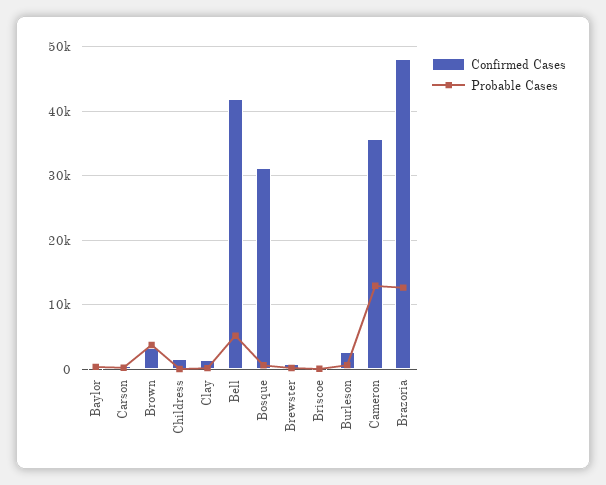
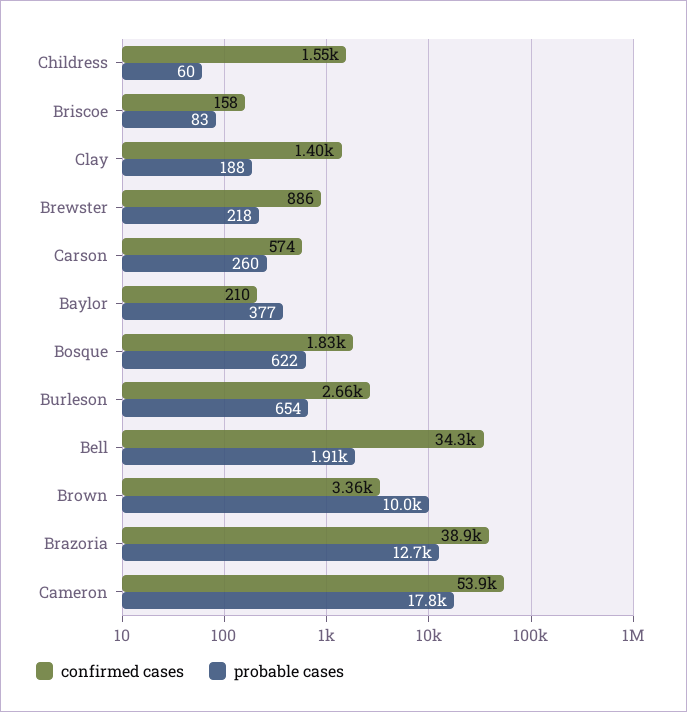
  {
    "Confirmed Cases": {
      "Baylor": 210,
      "Carson": 574,
      "Brown": 3360,
      "Childress": 1550,
      "Clay": 1400,
-     "Bell": 42000,
+     "Bell": 34300,
-     "Bosque": 31000,
+     "Bosque": 1830,
      "Brewster": 886,
      "Briscoe": 158,
      "Burleson": 2660,
-     "Cameron": 36000,
+     "Cameron": 53900,
-     "Brazoria": 48000
+     "Brazoria": 38900
    },
    "Probable Cases": {
      "Baylor": 377,
      "Carson": 260,
-     "Brown": 4000,
+     "Brown": 10000,
      "Childress": 60,
      "Clay": 188,
-     "Bell": 5000,
+     "Bell": 1910,
      "Bosque": 622,
      "Brewster": 218,
      "Briscoe": 83,
      "Burleson": 654,
-     "Cameron": 13000,
+     "Cameron": 17800,
      "Brazoria": 12700
    }
  }

